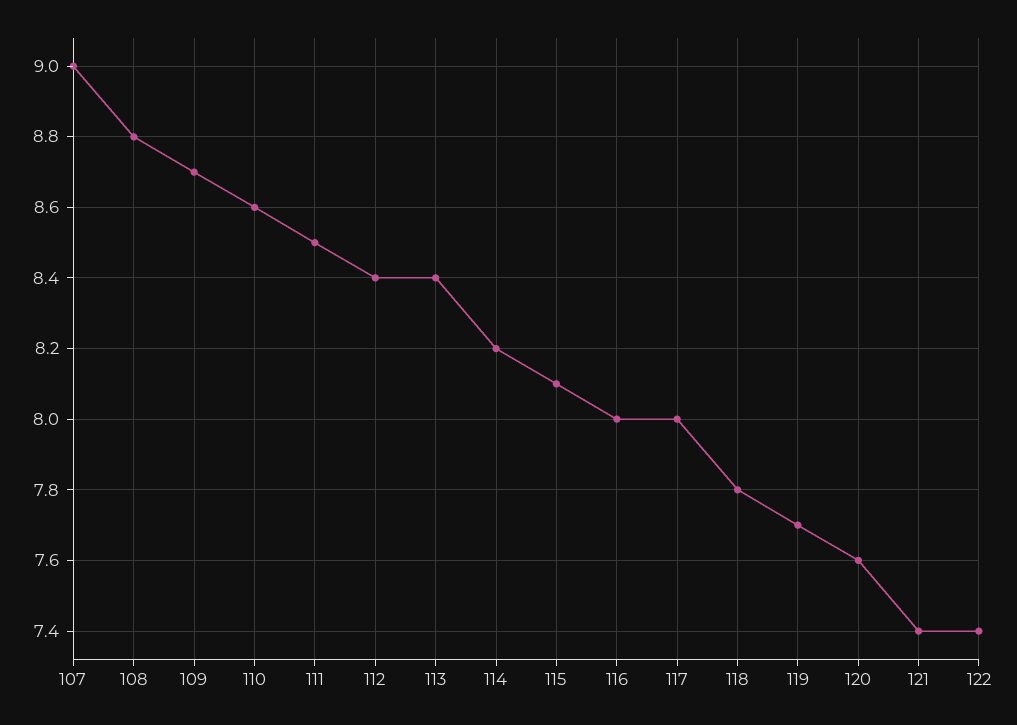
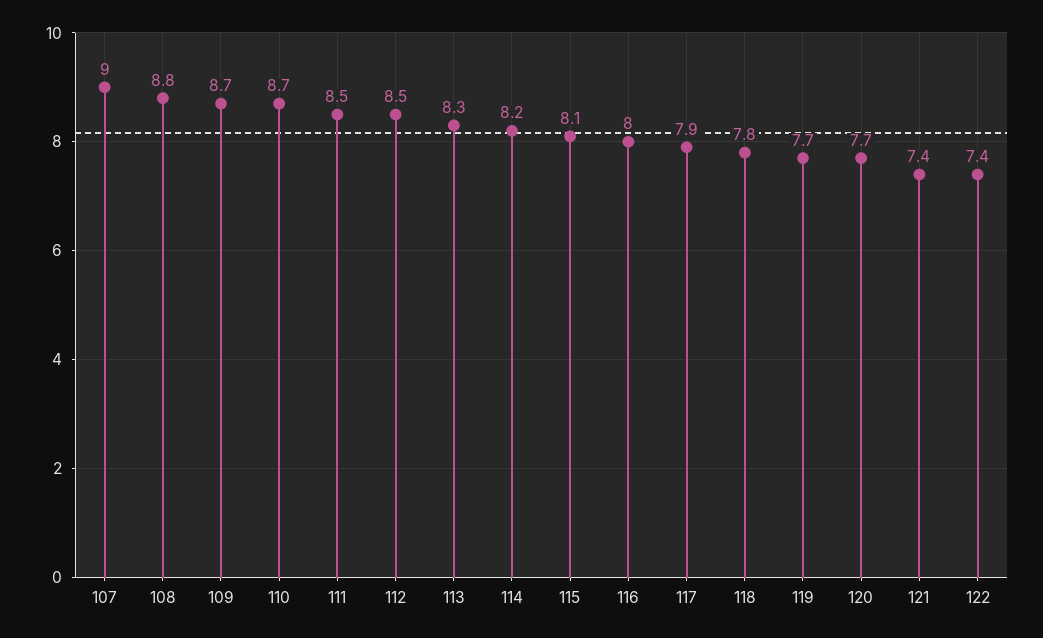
  {
    "107": 9,
    "108": 8.8,
    "109": 8.7,
-   "110": 8.6,
+   "110": 8.7,
    "111": 8.5,
-   "112": 8.4,
+   "112": 8.5,
-   "113": 8.4,
+   "113": 8.3,
    "114": 8.2,
    "115": 8.1,
    "116": 8,
-   "117": 8,
+   "117": 7.9,
    "118": 7.8,
    "119": 7.7,
-   "120": 7.6,
+   "120": 7.7,
    "121": 7.4,
    "122": 7.4
  }

